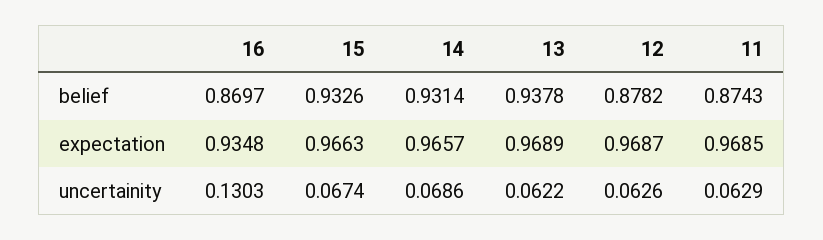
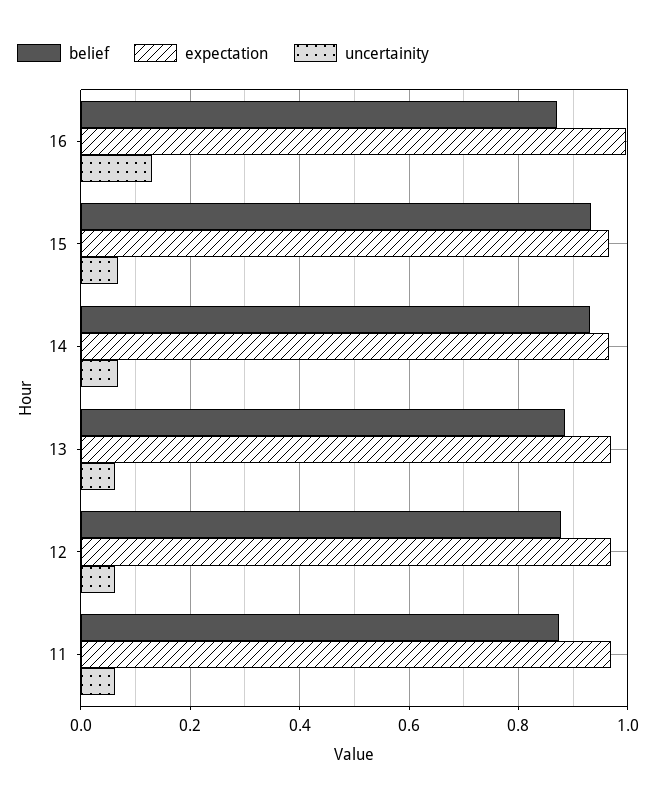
  {
    "belief": {
      "16": 0.8697,
      "15": 0.9326,
      "14": 0.9314,
-     "13": 0.9378,
+     "13": 0.88,
      "12": 0.8782,
      "11": 0.8743
    },
    "expectation": {
-     "16": 0.9348,
+     "16": 1,
      "15": 0.9663,
      "14": 0.9657,
      "13": 0.9689,
      "12": 0.9687,
      "11": 0.9685
    },
    "uncertainity": {
      "16": 0.1303,
      "15": 0.0674,
      "14": 0.0686,
      "13": 0.0622,
      "12": 0.0626,
      "11": 0.0629
    }
  }

